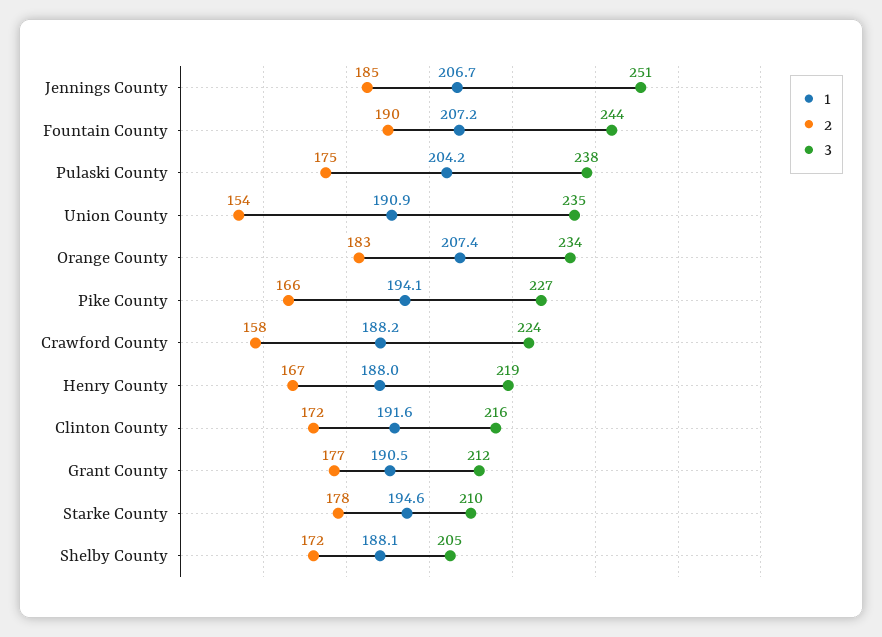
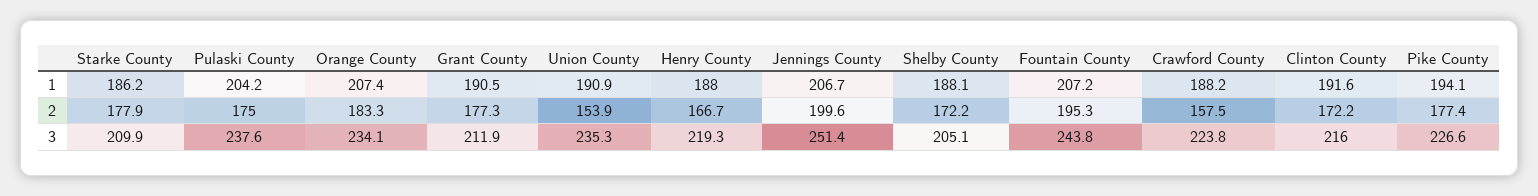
  {
    "1": {
      "Jennings County": 206.7,
      "Fountain County": 207.2,
      "Pulaski County": 204.2,
      "Union County": 190.9,
      "Orange County": 207.4,
      "Pike County": 194.1,
      "Crawford County": 188.2,
      "Henry County": 188,
      "Clinton County": 191.6,
      "Grant County": 190.5,
-     "Starke County": 194.6,
+     "Starke County": 186.2,
      "Shelby County": 188.1
    },
    "2": {
-     "Jennings County": 185,
+     "Jennings County": 199.6,
-     "Fountain County": 190,
+     "Fountain County": 195.3,
      "Pulaski County": 175,
      "Union County": 153.9,
      "Orange County": 183.3,
-     "Pike County": 166,
+     "Pike County": 177.4,
      "Crawford County": 157.5,
      "Henry County": 166.7,
      "Clinton County": 172.2,
      "Grant County": 177.3,
      "Starke County": 177.9,
      "Shelby County": 172.2
    },
    "3": {
      "Jennings County": 251.4,
      "Fountain County": 243.8,
      "Pulaski County": 237.6,
      "Union County": 235.3,
      "Orange County": 234.1,
      "Pike County": 226.6,
      "Crawford County": 223.8,
      "Henry County": 219.3,
      "Clinton County": 216,
      "Grant County": 211.9,
      "Starke County": 209.9,
      "Shelby County": 205.1
    }
  }

